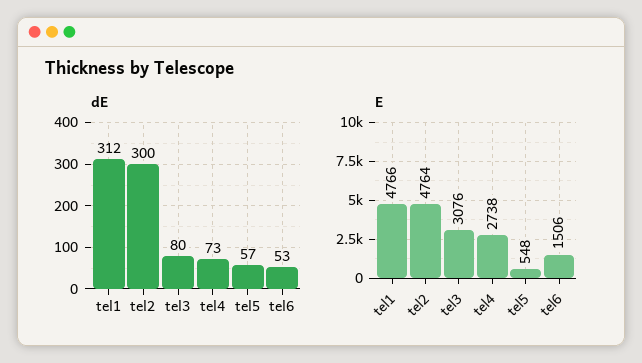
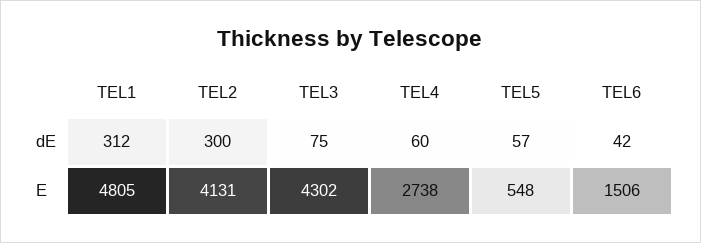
  {
    "dE": {
      "tel1": 312,
      "tel2": 300,
-     "tel3": 80,
+     "tel3": 75,
-     "tel4": 73,
+     "tel4": 60,
      "tel5": 57,
-     "tel6": 53
+     "tel6": 42
    },
    "E": {
-     "tel1": 4766,
+     "tel1": 4805,
-     "tel2": 4764,
+     "tel2": 4131,
-     "tel3": 3076,
+     "tel3": 4302,
      "tel4": 2738,
      "tel5": 548,
      "tel6": 1506
    }
  }

